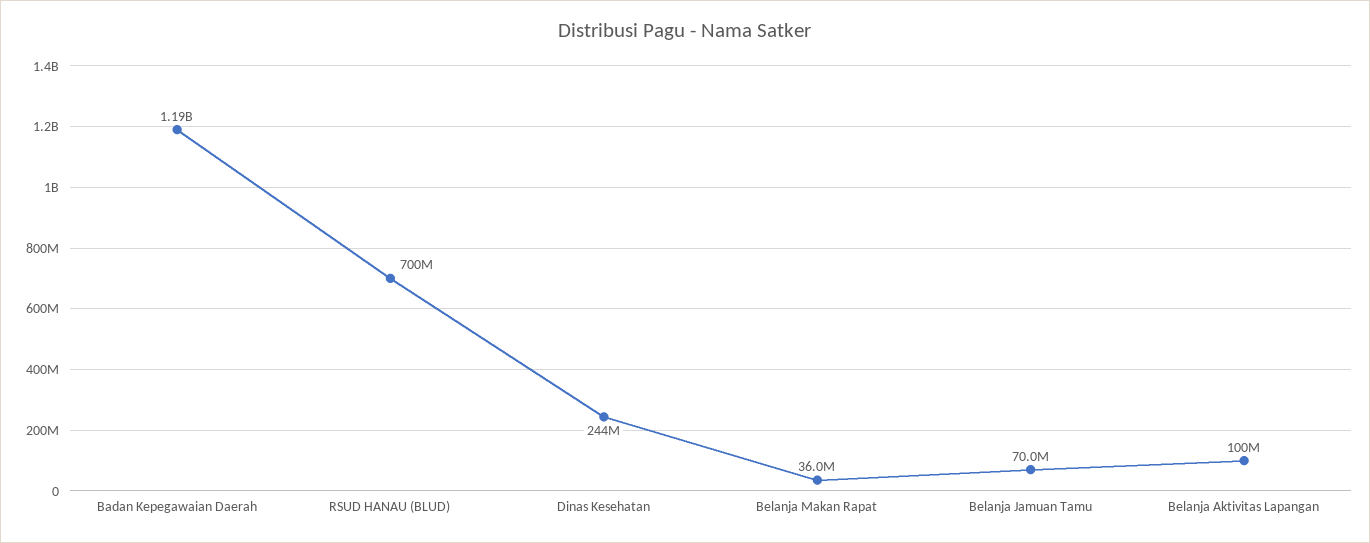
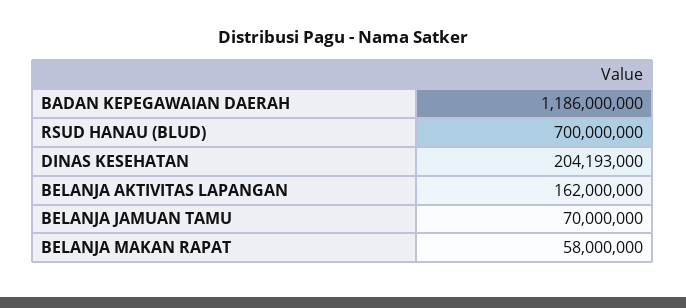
  {
    "Badan Kepegawaian Daerah": 1186000000,
    "RSUD HANAU (BLUD)": 700000000,
-   "Dinas Kesehatan": 244000000,
+   "Dinas Kesehatan": 204193000,
-   "Belanja Makan Rapat": 36000000,
+   "Belanja Makan Rapat": 58000000,
    "Belanja Jamuan Tamu": 70000000,
-   "Belanja Aktivitas Lapangan": 100000000
+   "Belanja Aktivitas Lapangan": 162000000
  }

